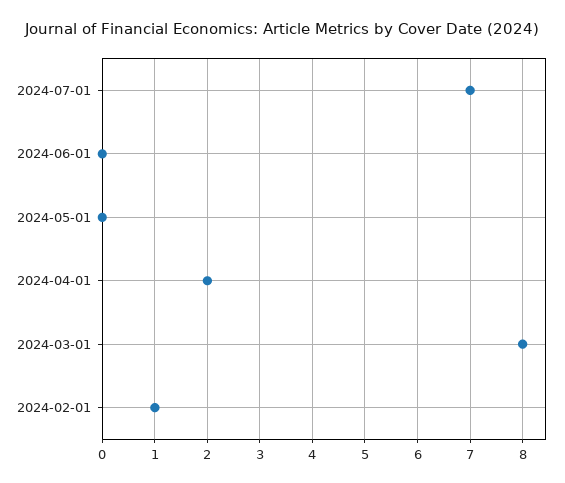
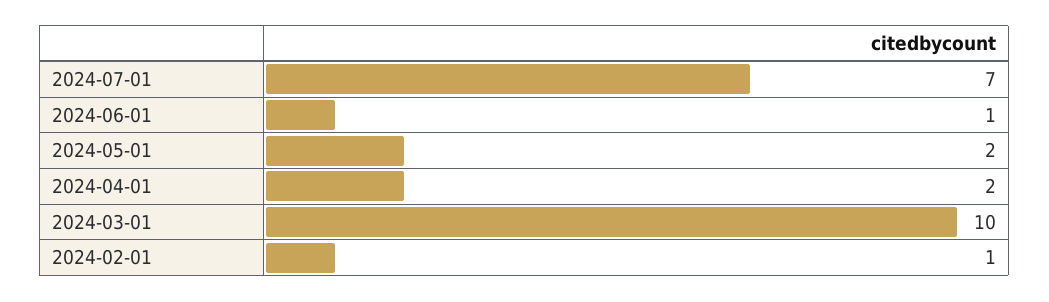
  {
    "2024-07-01": 7,
-   "2024-06-01": 0,
+   "2024-06-01": 1,
-   "2024-05-01": 0,
+   "2024-05-01": 2,
    "2024-04-01": 2,
-   "2024-03-01": 8,
+   "2024-03-01": 10,
    "2024-02-01": 1
  }

